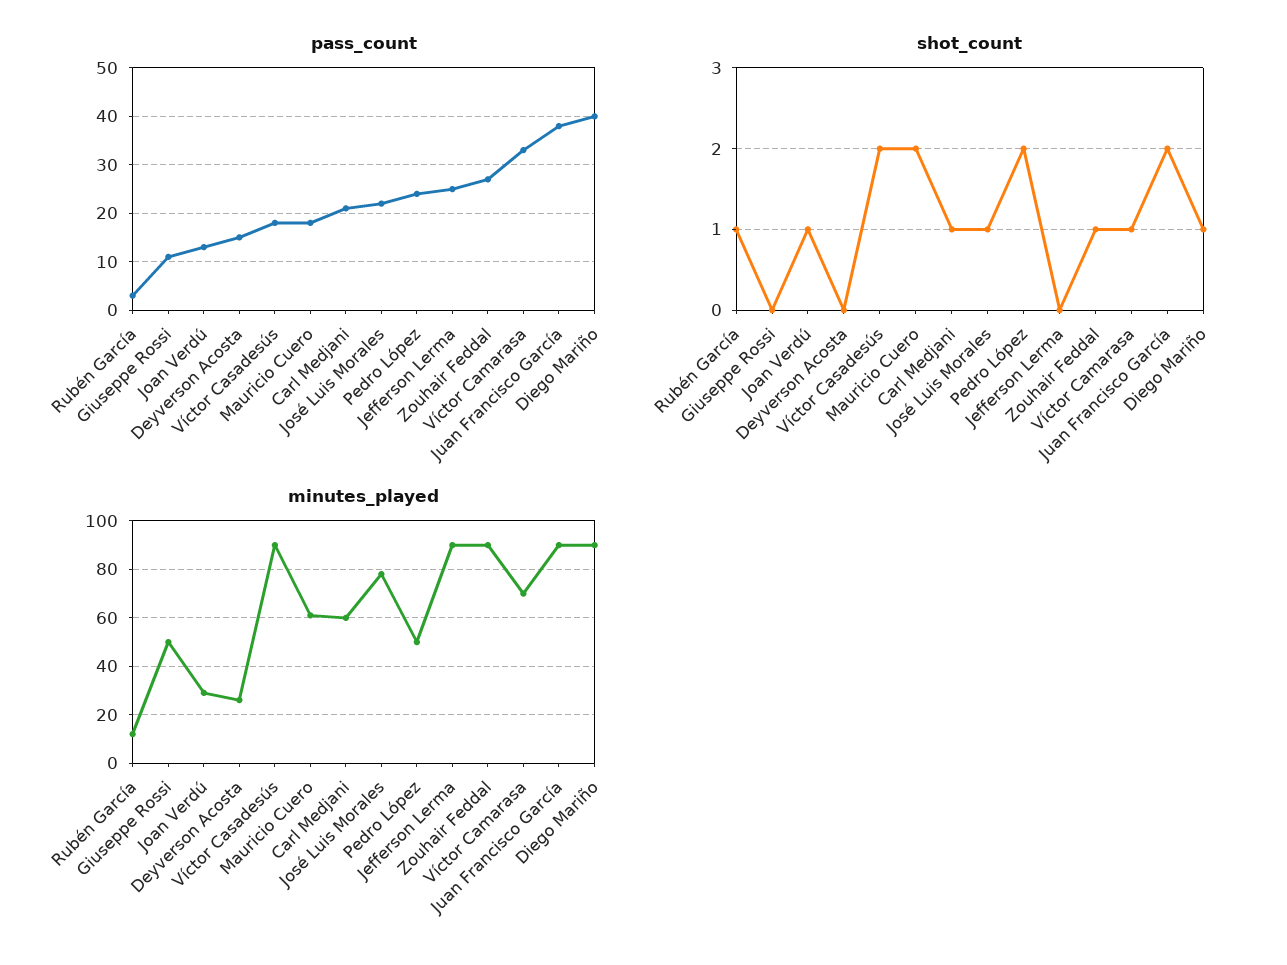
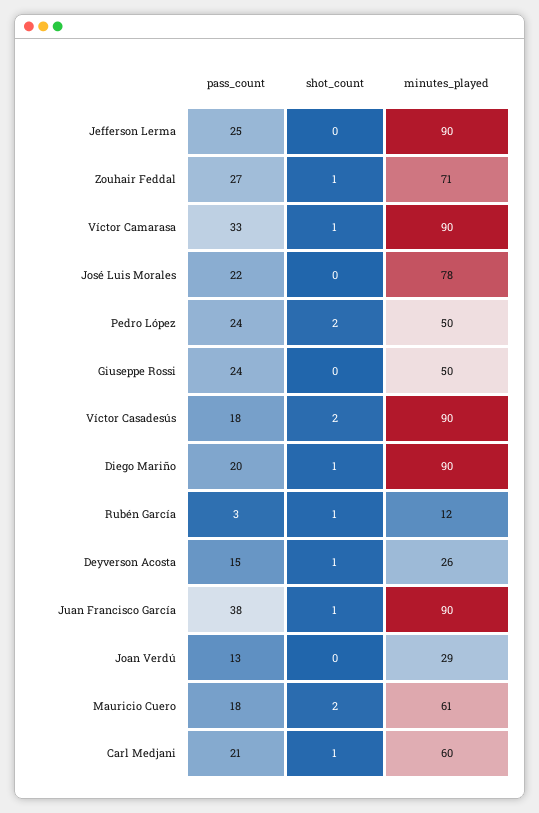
  {
    "pass_count": {
      "Rubén García": 3,
-     "Giuseppe Rossi": 10,
+     "Giuseppe Rossi": 24,
      "Joan Verdú": 13,
      "Deyverson Acosta": 15,
      "Víctor Casadesús": 18,
      "Mauricio Cuero": 18,
      "Carl Medjani": 21,
      "José Luis Morales": 22,
      "Pedro López": 24,
      "Jefferson Lerma": 25,
      "Zouhair Feddal": 27,
      "Víctor Camarasa": 33,
      "Juan Francisco García": 38,
-     "Diego Mariño": 40
+     "Diego Mariño": 20
    },
    "shot_count": {
      "Rubén García": 1,
      "Giuseppe Rossi": 0,
-     "Joan Verdú": 1,
+     "Joan Verdú": 0,
-     "Deyverson Acosta": 0,
+     "Deyverson Acosta": 1,
      "Víctor Casadesús": 2,
      "Mauricio Cuero": 2,
      "Carl Medjani": 1,
-     "José Luis Morales": 1,
+     "José Luis Morales": 0,
      "Pedro López": 2,
      "Jefferson Lerma": 0,
      "Zouhair Feddal": 1,
      "Víctor Camarasa": 1,
-     "Juan Francisco García": 2,
+     "Juan Francisco García": 1,
      "Diego Mariño": 1
    },
    "minutes_played": {
      "Rubén García": 12,
      "Giuseppe Rossi": 50,
      "Joan Verdú": 29,
      "Deyverson Acosta": 26,
      "Víctor Casadesús": 90,
      "Mauricio Cuero": 61,
      "Carl Medjani": 60,
      "José Luis Morales": 78,
      "Pedro López": 50,
      "Jefferson Lerma": 90,
-     "Zouhair Feddal": 90,
+     "Zouhair Feddal": 71,
-     "Víctor Camarasa": 70,
+     "Víctor Camarasa": 90,
      "Juan Francisco García": 90,
      "Diego Mariño": 90
    }
  }

